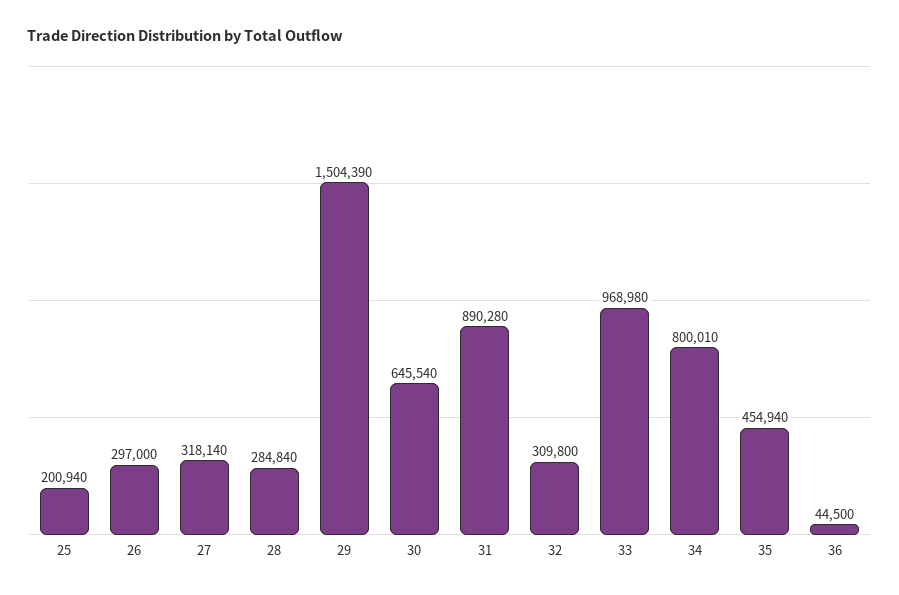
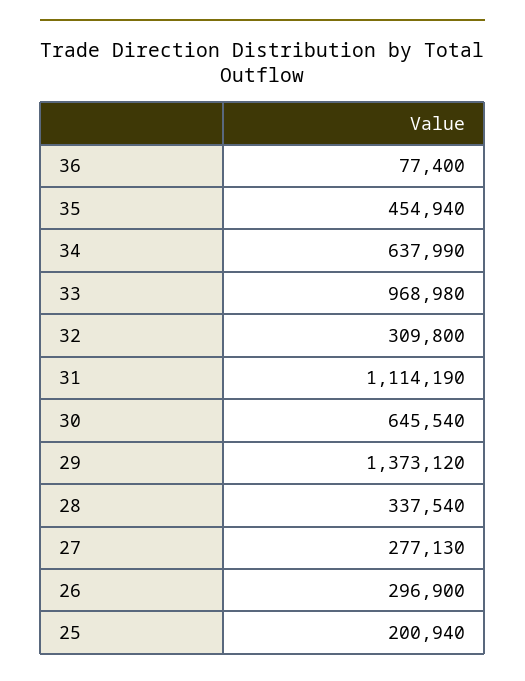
  {
    "25": 200940,
-   "26": 297000,
+   "26": 296900,
-   "27": 318140,
+   "27": 277130,
-   "28": 284840,
+   "28": 337540,
-   "29": 1504390,
+   "29": 1373120,
    "30": 645540,
-   "31": 890280,
+   "31": 1114190,
    "32": 309800,
    "33": 968980,
-   "34": 800010,
+   "34": 637990,
    "35": 454940,
-   "36": 44500
+   "36": 77400
  }

